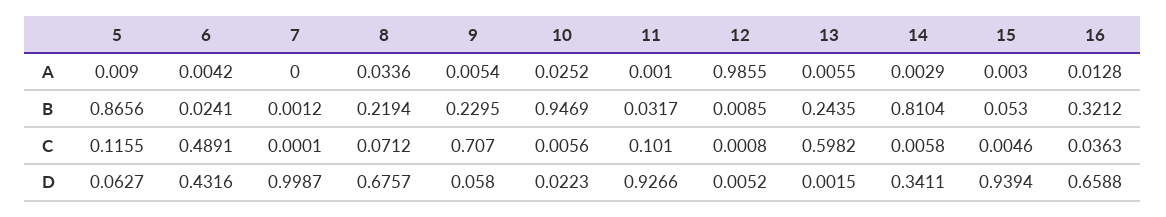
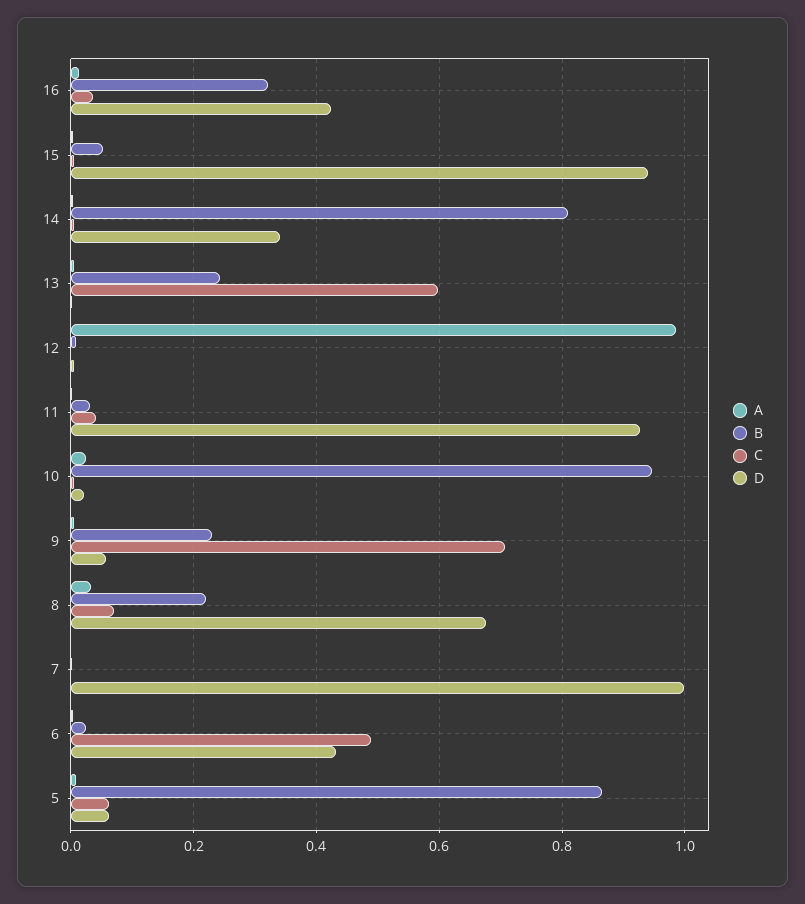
  {
    "A": {
      "5": 0.009,
      "6": 0.0042,
      "7": 0,
      "8": 0.0336,
      "9": 0.0054,
      "10": 0.0252,
      "11": 0.001,
      "12": 0.9855,
      "13": 0.0055,
      "14": 0.0029,
      "15": 0.003,
      "16": 0.0128
    },
    "B": {
      "5": 0.8656,
      "6": 0.0241,
      "7": 0.0012,
      "8": 0.2194,
      "9": 0.2295,
      "10": 0.9469,
      "11": 0.0317,
      "12": 0.0085,
      "13": 0.2435,
      "14": 0.8104,
      "15": 0.053,
      "16": 0.3212
    },
    "C": {
-     "5": 0.1155,
+     "5": 0.06,
      "6": 0.4891,
      "7": 0.0001,
      "8": 0.0712,
      "9": 0.707,
      "10": 0.0056,
-     "11": 0.101,
+     "11": 0.04,
      "12": 0.0008,
      "13": 0.5982,
      "14": 0.0058,
      "15": 0.0046,
      "16": 0.0363
    },
    "D": {
      "5": 0.0627,
      "6": 0.4316,
      "7": 0.9987,
      "8": 0.6757,
      "9": 0.058,
      "10": 0.0223,
      "11": 0.9266,
      "12": 0.0052,
      "13": 0.0015,
      "14": 0.3411,
      "15": 0.9394,
-     "16": 0.6588
+     "16": 0.42
    }
  }

